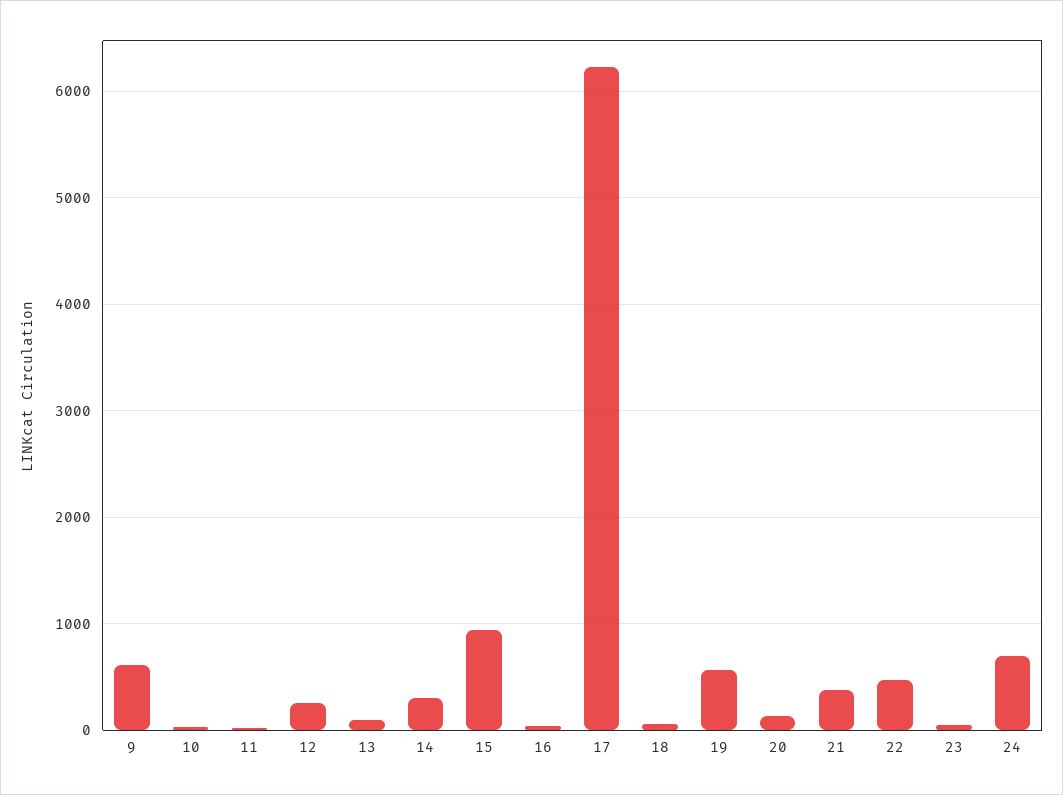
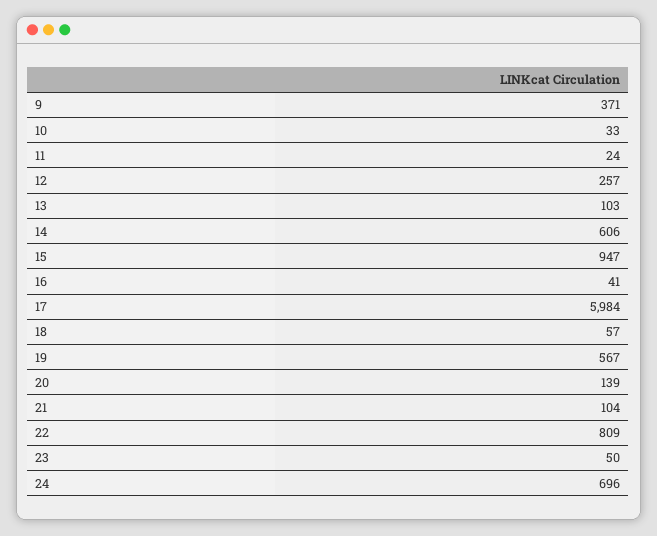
  {
-   "9": 600,
+   "9": 371,
    "10": 33,
    "11": 24,
    "12": 257,
    "13": 103,
-   "14": 300,
+   "14": 606,
    "15": 947,
    "16": 41,
-   "17": 6200,
+   "17": 5984,
    "18": 57,
    "19": 567,
    "20": 139,
-   "21": 400,
+   "21": 104,
-   "22": 500,
+   "22": 809,
    "23": 50,
    "24": 696
  }

